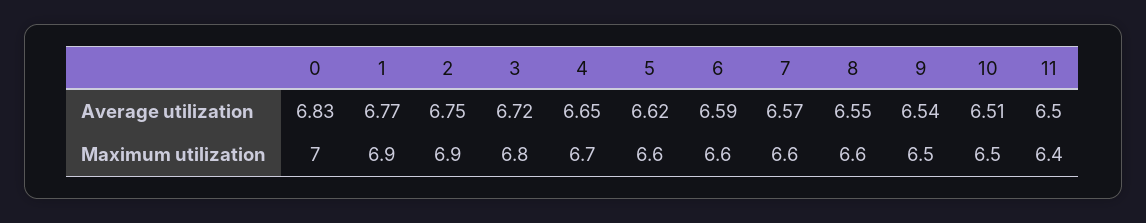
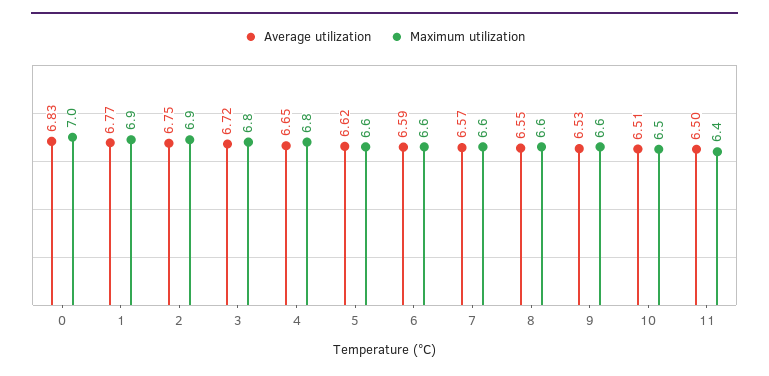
  {
    "Average utilization": {
      "0": 6.83,
      "1": 6.77,
      "2": 6.75,
      "3": 6.72,
      "4": 6.65,
      "5": 6.62,
      "6": 6.59,
      "7": 6.57,
      "8": 6.55,
-     "9": 6.54,
+     "9": 6.53,
      "10": 6.51,
      "11": 6.5
    },
    "Maximum utilization": {
      "0": 7,
      "1": 6.9,
      "2": 6.9,
      "3": 6.8,
-     "4": 6.7,
+     "4": 6.8,
      "5": 6.6,
      "6": 6.6,
      "7": 6.6,
      "8": 6.6,
-     "9": 6.5,
+     "9": 6.6,
      "10": 6.5,
      "11": 6.4
    }
  }

